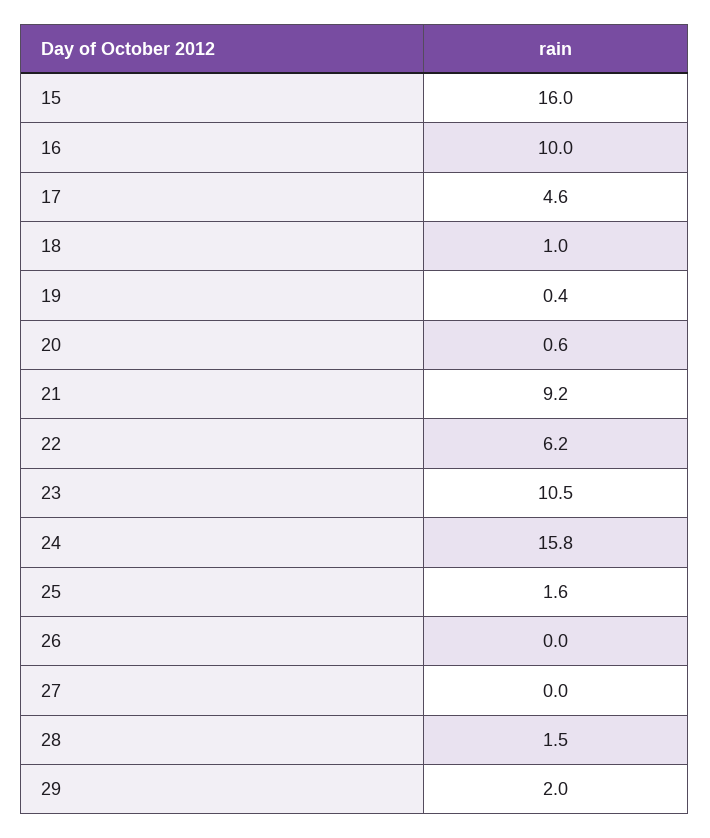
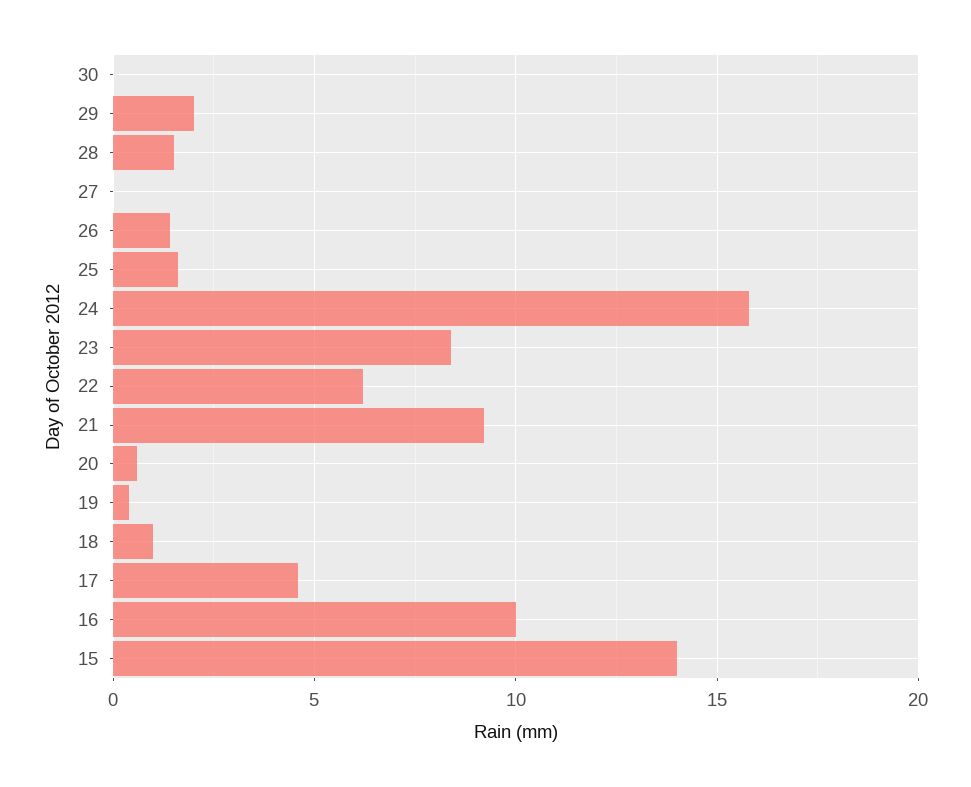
  {
-   "15": 16,
+   "15": 14,
    "16": 10,
    "17": 4.6,
    "18": 1,
    "19": 0.4,
    "20": 0.6,
    "21": 9.2,
    "22": 6.2,
-   "23": 10.5,
+   "23": 8.5,
    "24": 15.8,
    "25": 1.6,
-   "26": 0,
+   "26": 1.5,
    "27": 0,
    "28": 1.5,
-   "29": 2
+   "29": 2,
+   "30": 0
  }

